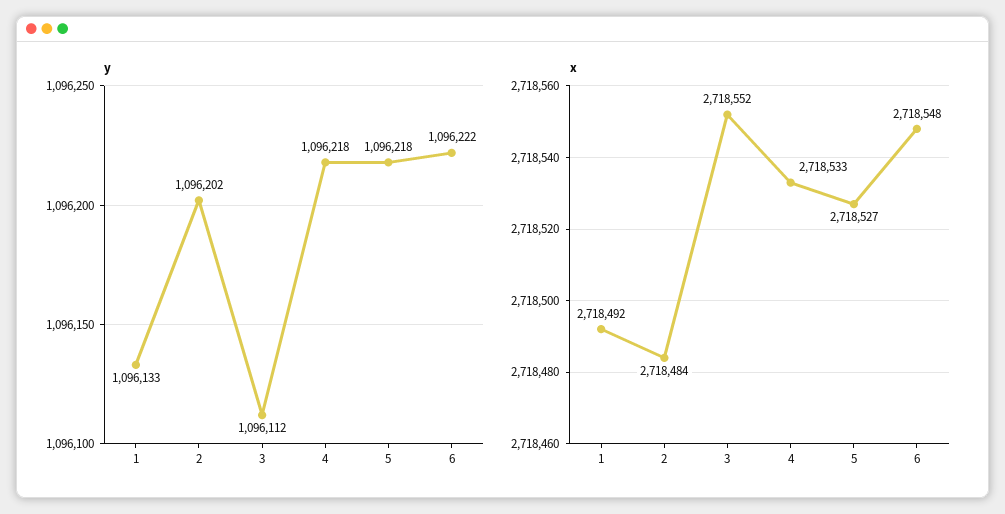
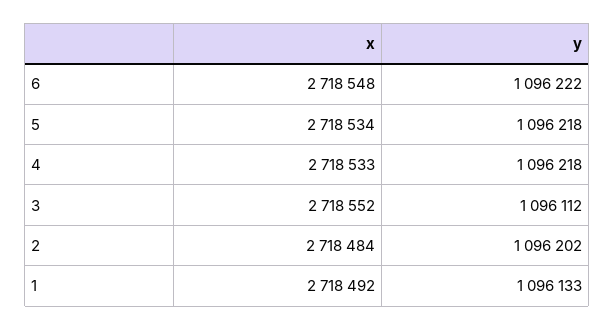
  {
    "y": {
      "1": 1096133,
      "2": 1096202,
      "3": 1096112,
      "4": 1096218,
      "5": 1096218,
      "6": 1096222
    },
    "x": {
      "1": 2718492,
      "2": 2718484,
      "3": 2718552,
      "4": 2718533,
-     "5": 2718527,
+     "5": 2718534,
      "6": 2718548
    }
  }

